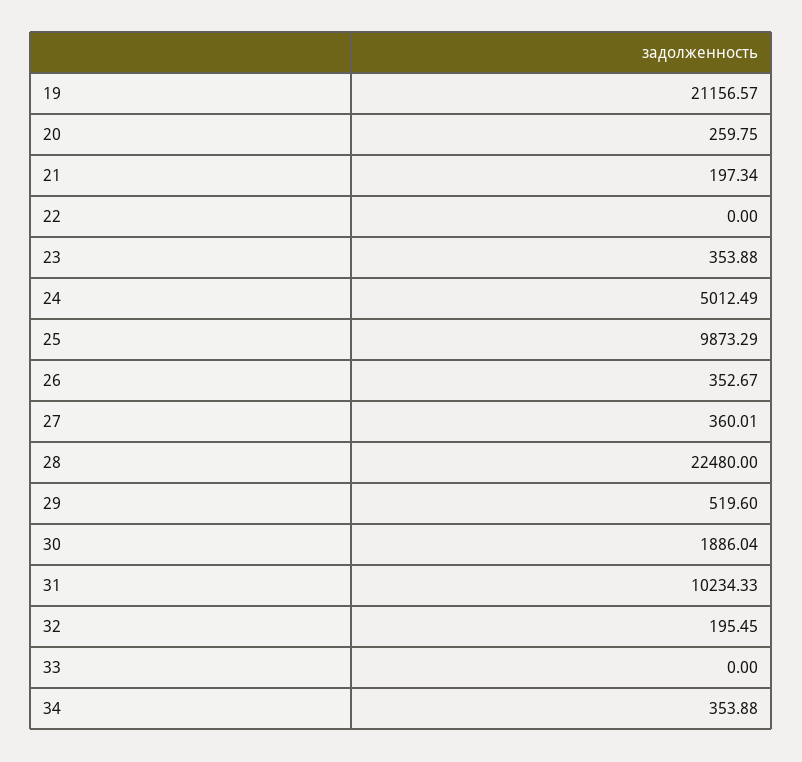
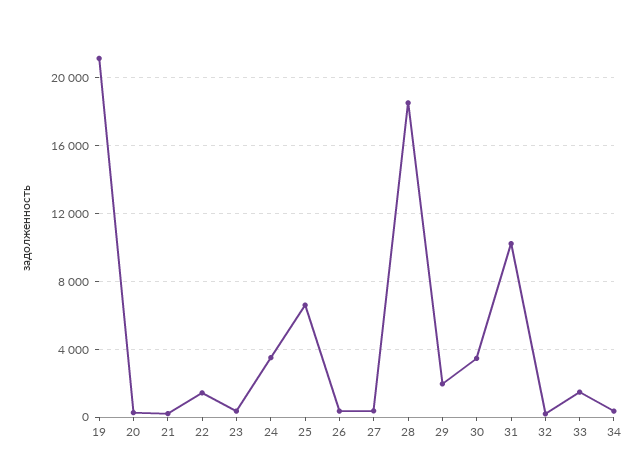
  {
    "19": 21156.57,
    "20": 259.75,
    "21": 197.34,
-   "22": 0,
+   "22": 1500,
    "23": 353.88,
-   "24": 5012.49,
+   "24": 3500,
-   "25": 9873.29,
+   "25": 6500,
    "26": 352.67,
    "27": 360.01,
-   "28": 22480,
+   "28": 18500,
-   "29": 519.6,
+   "29": 2000,
-   "30": 1886.04,
+   "30": 3500,
    "31": 10234.33,
    "32": 195.45,
-   "33": 0,
+   "33": 1500,
    "34": 353.88
  }

